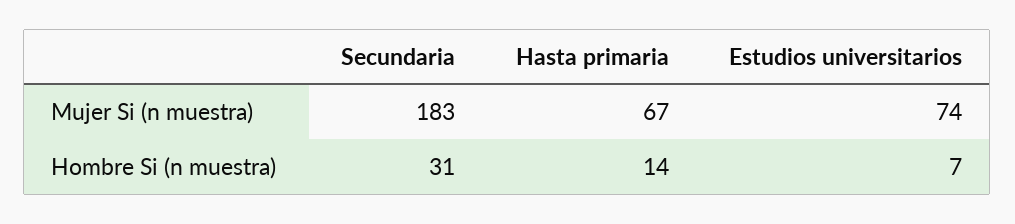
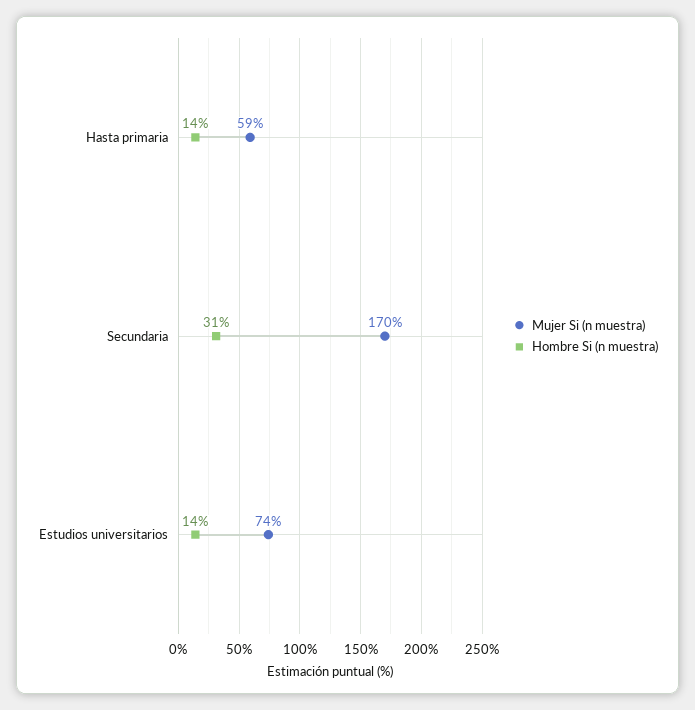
  {
    "Mujer Si (n muestra)": {
-     "Secundaria": 183,
+     "Secundaria": 170,
-     "Hasta primaria": 67,
+     "Hasta primaria": 59,
      "Estudios universitarios": 74
    },
    "Hombre Si (n muestra)": {
      "Secundaria": 31,
      "Hasta primaria": 14,
-     "Estudios universitarios": 7
+     "Estudios universitarios": 14
    }
  }

